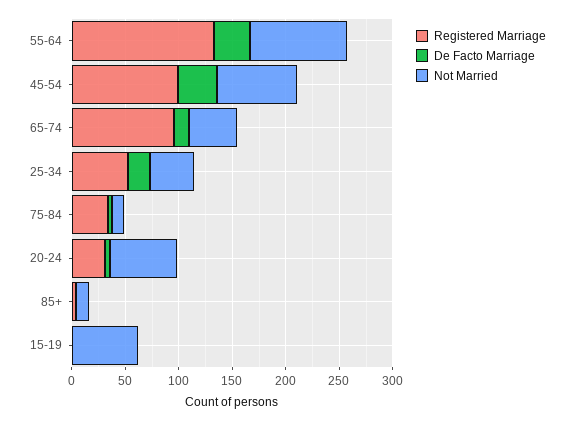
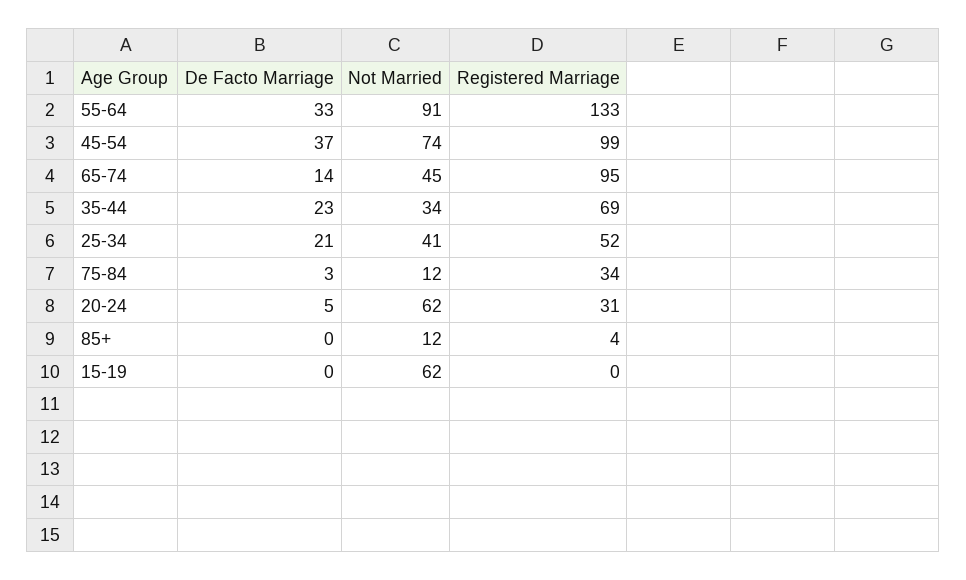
  {
    "Registered Marriage": {
      "55-64": 133,
      "45-54": 99,
      "65-74": 95,
      "25-34": 52,
      "75-84": 34,
      "20-24": 31,
      "85+": 4,
-     "15-19": 0
+     "15-19": 0,
+     "35-44": 69
    },
    "De Facto Marriage": {
      "55-64": 33,
      "45-54": 37,
      "65-74": 14,
      "25-34": 21,
      "75-84": 3,
      "20-24": 5,
      "85+": 0,
-     "15-19": 0
+     "15-19": 0,
+     "35-44": 23
    },
    "Not Married": {
      "55-64": 91,
      "45-54": 74,
      "65-74": 45,
      "25-34": 41,
      "75-84": 12,
      "20-24": 62,
      "85+": 12,
-     "15-19": 62
+     "15-19": 62,
+     "35-44": 34
    }
  }

